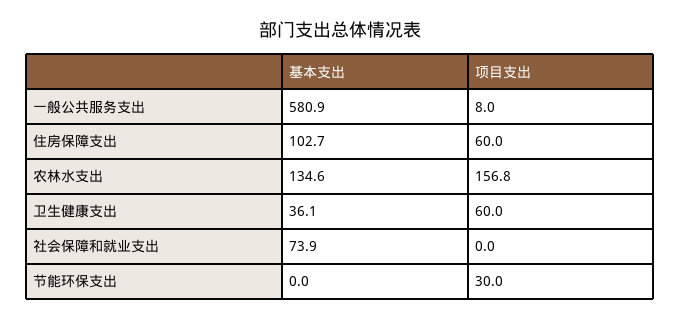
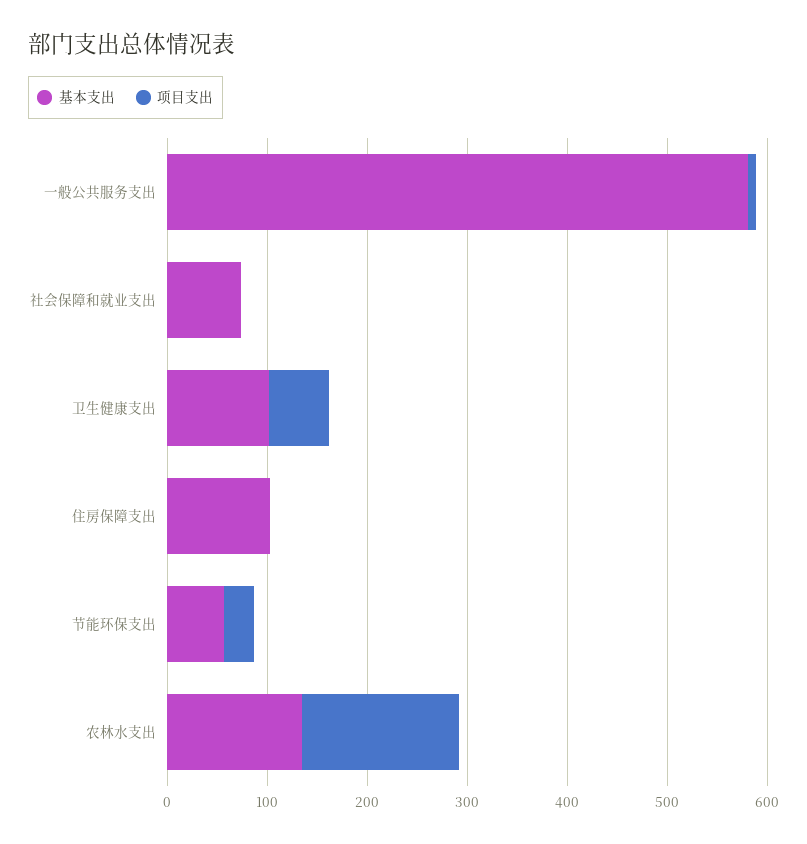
  {
    "基本支出": {
      "一般公共服务支出": 580.9,
      "住房保障支出": 102.7,
      "农林水支出": 134.6,
-     "卫生健康支出": 36.1,
+     "卫生健康支出": 100,
      "社会保障和就业支出": 73.9,
-     "节能环保支出": 0
+     "节能环保支出": 60
    },
    "项目支出": {
      "一般公共服务支出": 8,
-     "住房保障支出": 60,
+     "住房保障支出": 0,
      "农林水支出": 156.8,
      "卫生健康支出": 60,
      "社会保障和就业支出": 0,
      "节能环保支出": 30
    }
  }

